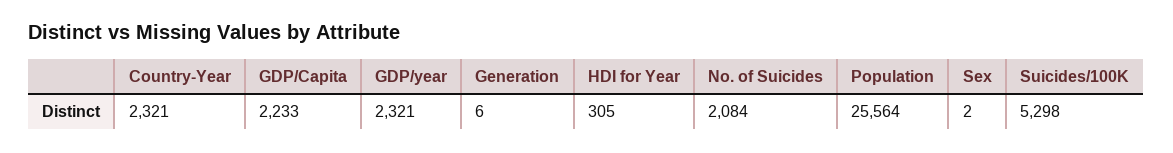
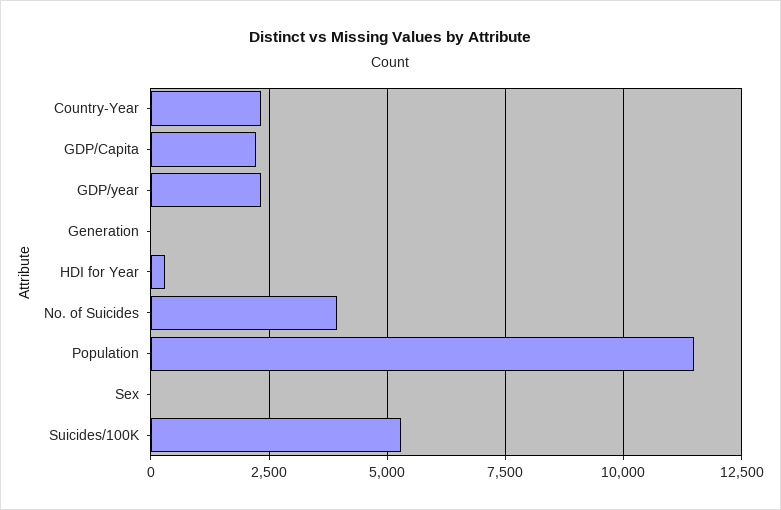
  {
    "Country-Year": 2321,
    "GDP/Capita": 2233,
    "GDP/year": 2321,
    "Generation": 6,
    "HDI for Year": 305,
-   "No. of Suicides": 2084,
+   "No. of Suicides": 4000,
-   "Population": 25564,
+   "Population": 11500,
    "Sex": 2,
    "Suicides/100K": 5298
  }

